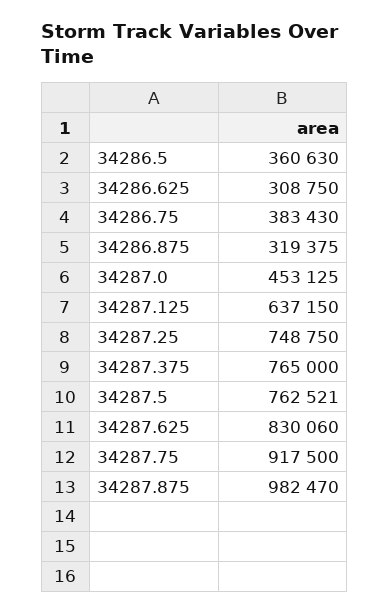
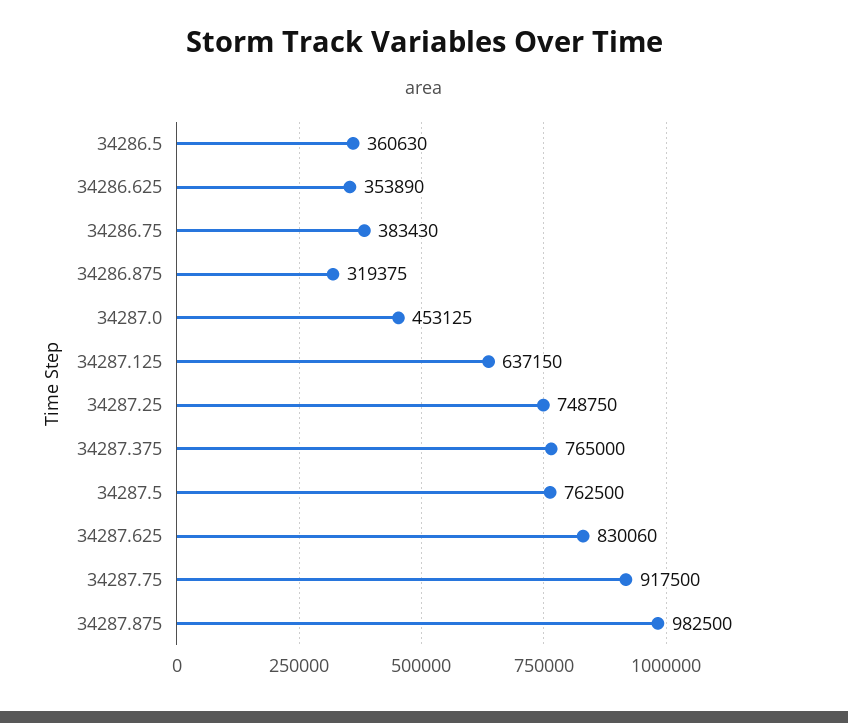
  {
    "34286.5": 360630,
-   "34286.625": 308750,
+   "34286.625": 353890,
    "34286.75": 383430,
    "34286.875": 319375,
    "34287.0": 453125,
    "34287.125": 637150,
    "34287.25": 748750,
    "34287.375": 765000,
-   "34287.5": 762521,
+   "34287.5": 762500,
    "34287.625": 830060,
    "34287.75": 917500,
-   "34287.875": 982470
+   "34287.875": 982500
  }

